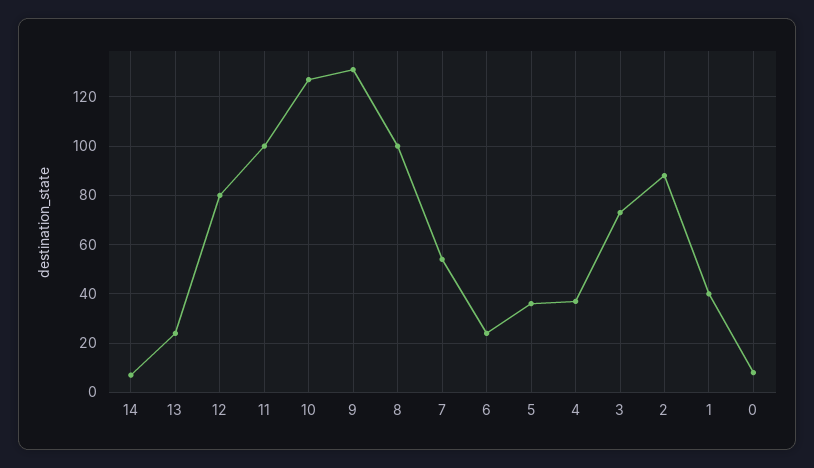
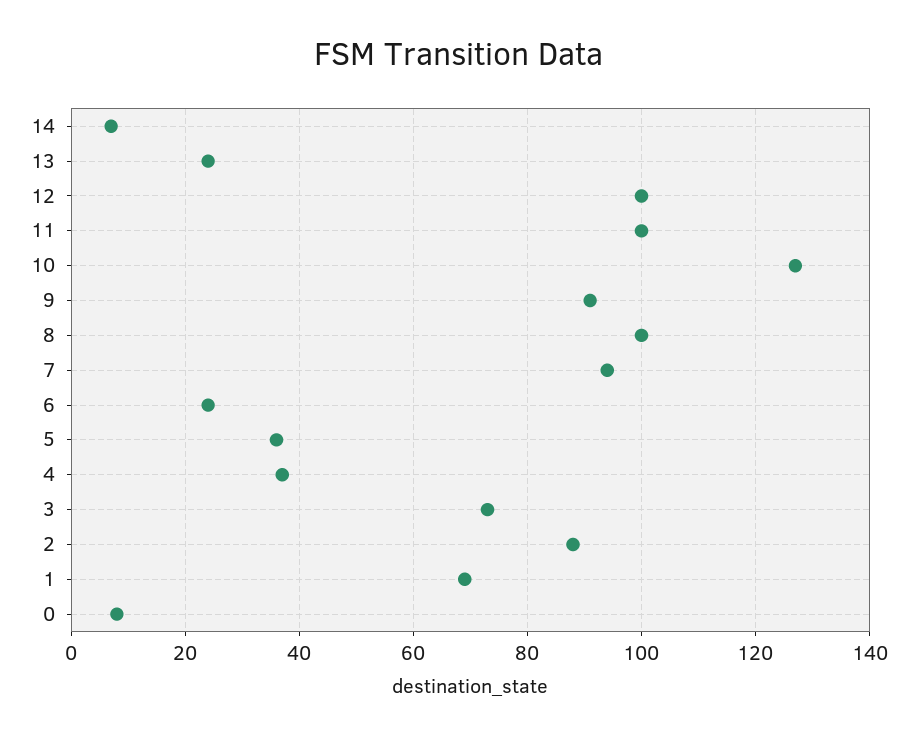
  {
    "14": 5,
    "13": 25,
-   "12": 80,
+   "12": 100,
    "11": 100,
    "10": 125,
-   "9": 130,
+   "9": 90,
    "8": 100,
-   "7": 55,
+   "7": 95,
    "6": 25,
    "5": 35,
    "4": 35,
    "3": 75,
    "2": 90,
-   "1": 40,
+   "1": 70,
    "0": 10
  }

